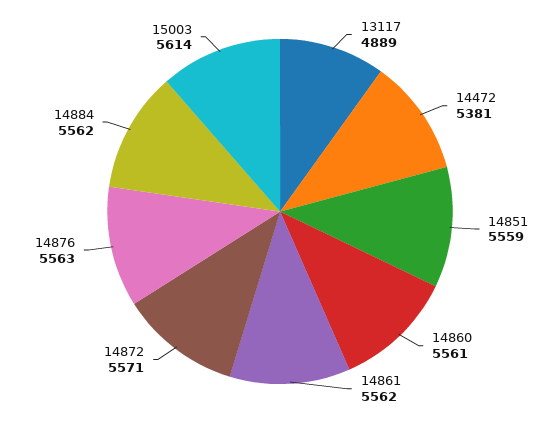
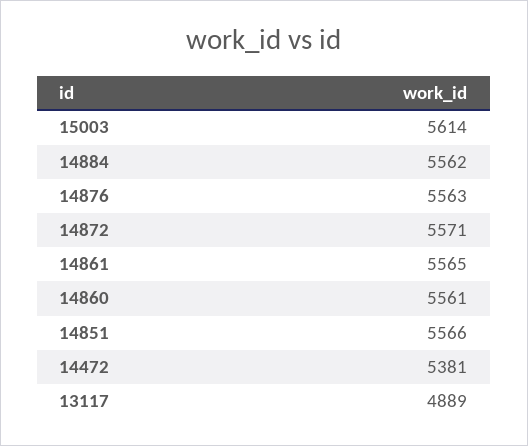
  {
    "13117": 4889,
    "14472": 5381,
-   "14851": 5559,
+   "14851": 5566,
    "14860": 5561,
-   "14861": 5562,
+   "14861": 5565,
    "14872": 5571,
    "14876": 5563,
    "14884": 5562,
    "15003": 5614
  }

